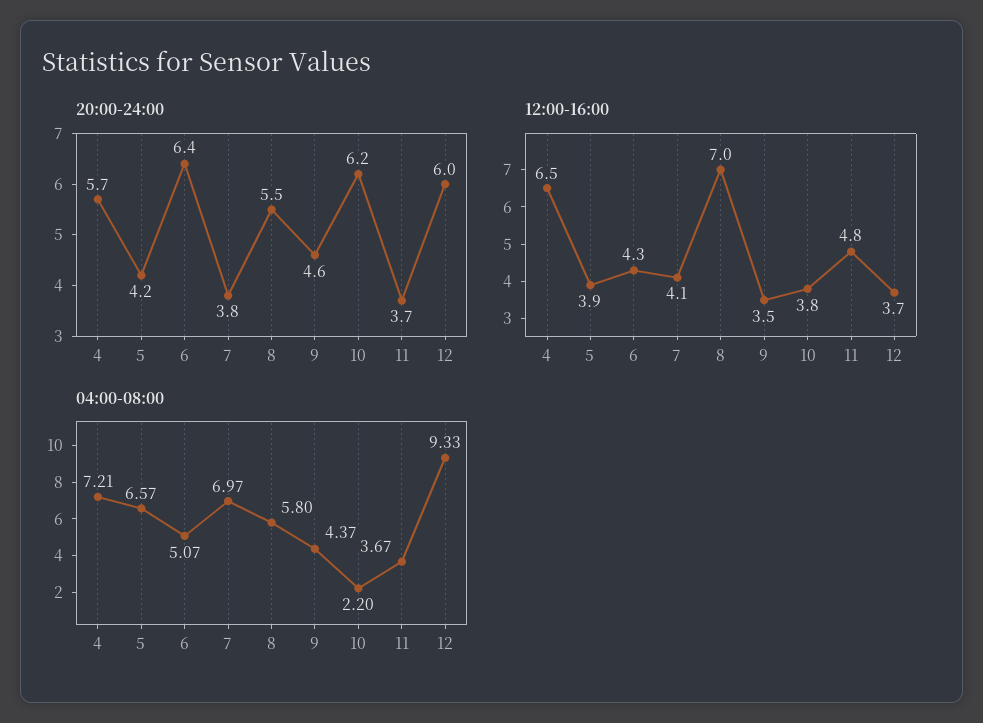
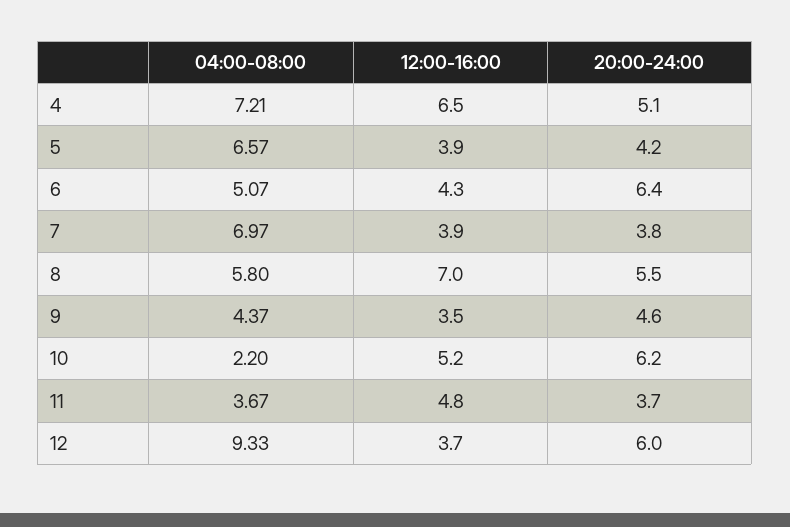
  {
    "20:00-24:00": {
-     "4": 5.7,
+     "4": 5.1,
      "5": 4.2,
      "6": 6.4,
      "7": 3.8,
      "8": 5.5,
      "9": 4.6,
      "10": 6.2,
      "11": 3.7,
      "12": 6
    },
    "12:00-16:00": {
      "4": 6.5,
      "5": 3.9,
      "6": 4.3,
-     "7": 4.1,
+     "7": 3.9,
      "8": 7,
      "9": 3.5,
-     "10": 3.8,
+     "10": 5.2,
      "11": 4.8,
      "12": 3.7
    },
    "04:00-08:00": {
      "4": 7.21,
      "5": 6.57,
      "6": 5.07,
      "7": 6.97,
      "8": 5.8,
      "9": 4.37,
      "10": 2.2,
      "11": 3.67,
      "12": 9.33
    }
  }

